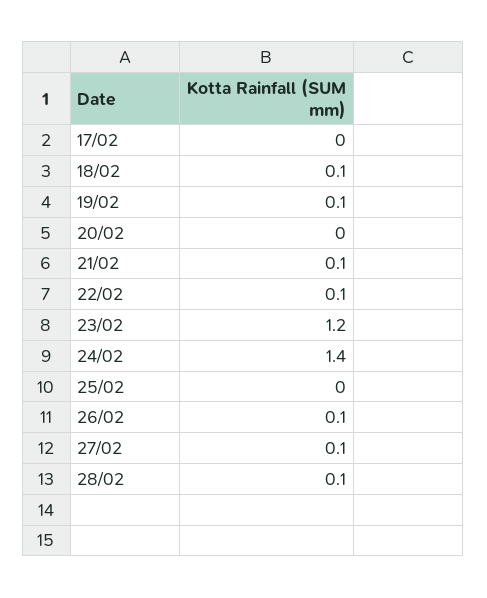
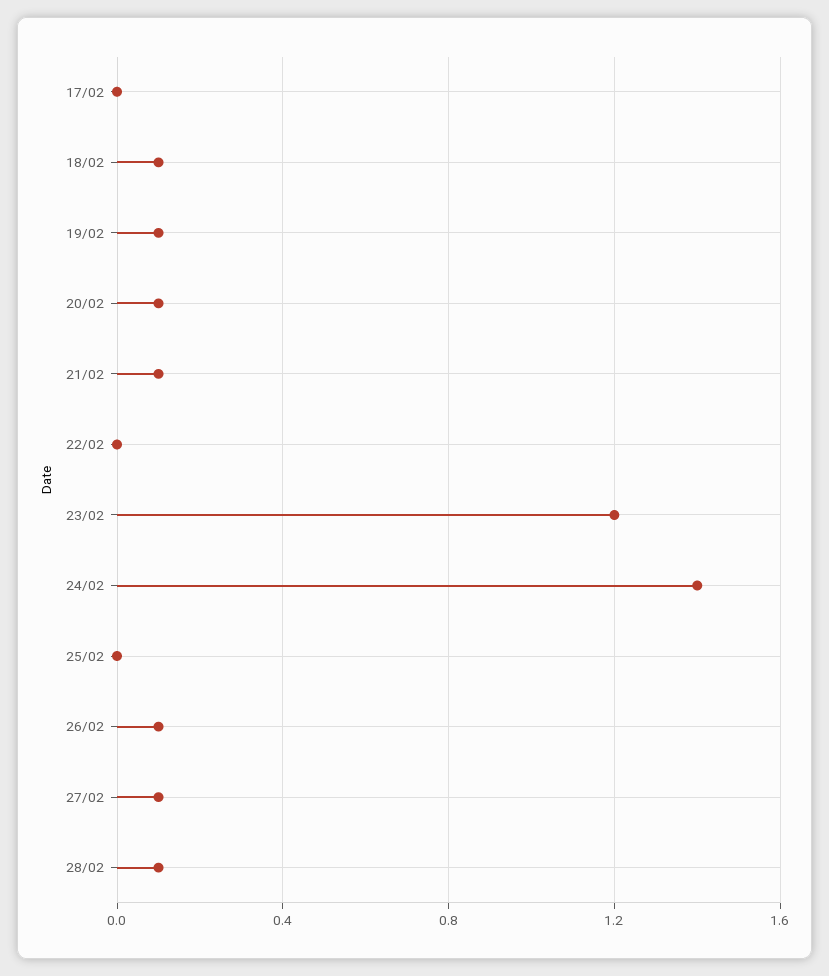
  {
    "17/02": 0,
    "18/02": 0.1,
    "19/02": 0.1,
-   "20/02": 0,
+   "20/02": 0.1,
    "21/02": 0.1,
-   "22/02": 0.1,
+   "22/02": 0,
    "23/02": 1.2,
    "24/02": 1.4,
    "25/02": 0,
    "26/02": 0.1,
    "27/02": 0.1,
    "28/02": 0.1
  }

